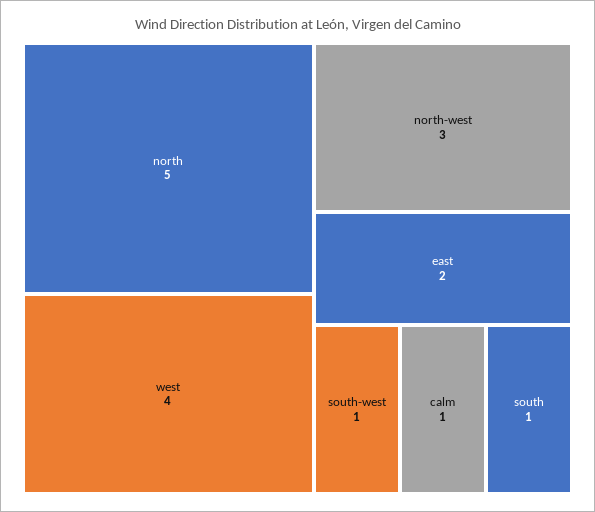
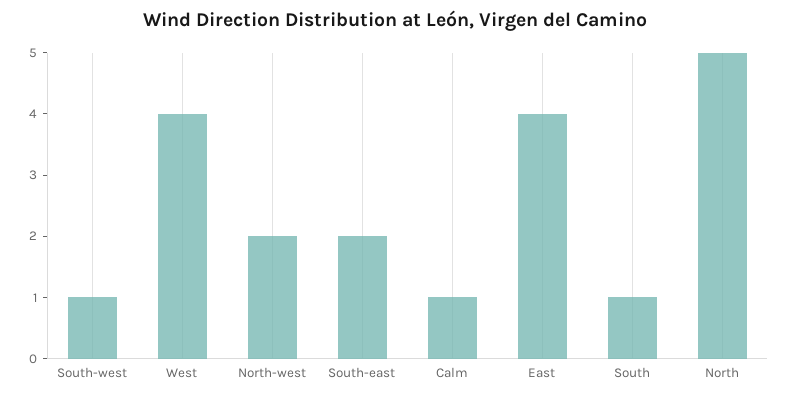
  {
    "north": 5,
    "west": 4,
-   "north-west": 3,
+   "north-west": 2,
-   "east": 2,
+   "east": 4,
    "south-west": 1,
    "calm": 1,
-   "south": 1
+   "south": 1,
+   "South-east": 2
  }

